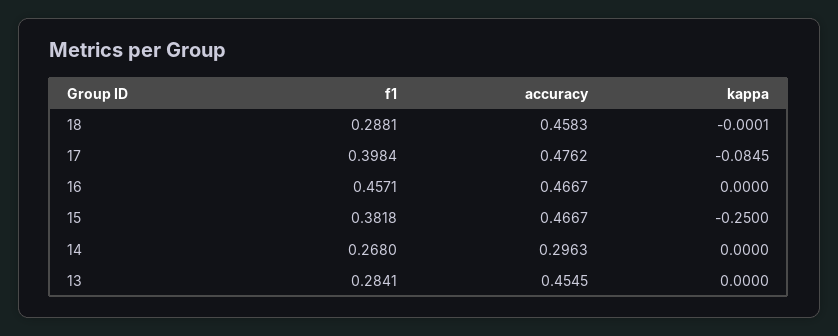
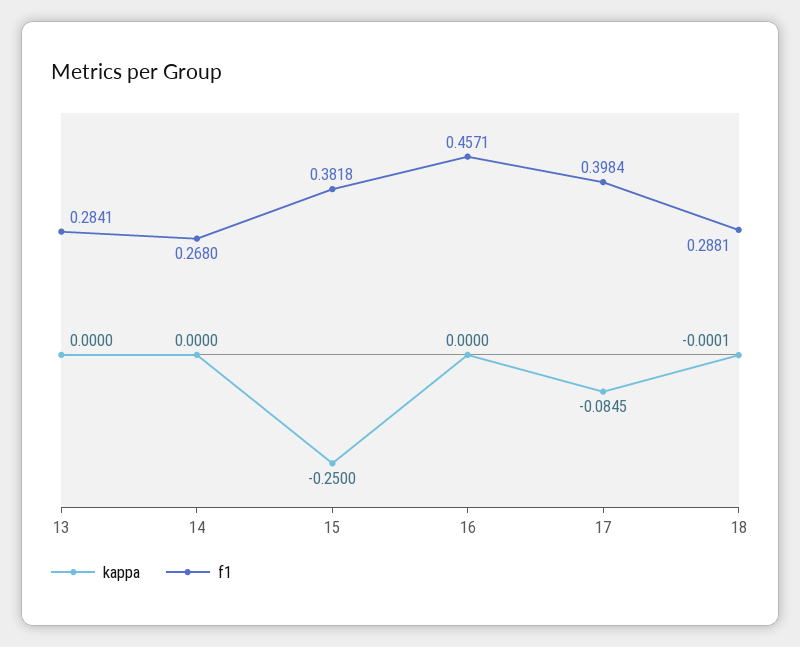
  {
    "f1": {
      "18": 0.2881,
      "17": 0.3984,
      "16": 0.4571,
      "15": 0.3818,
      "14": 0.268,
      "13": 0.2841
    },
-   "accuracy": {
-     "18": 0.4583,
-     "17": 0.4762,
-     "16": 0.4667,
-     "15": 0.4667,
-     "14": 0.2963,
-     "13": 0.4545
-   },
    "kappa": {
      "18": -0.0001,
      "17": -0.0845,
      "16": 0,
      "15": -0.25,
      "14": 0,
      "13": 0
    }
  }

